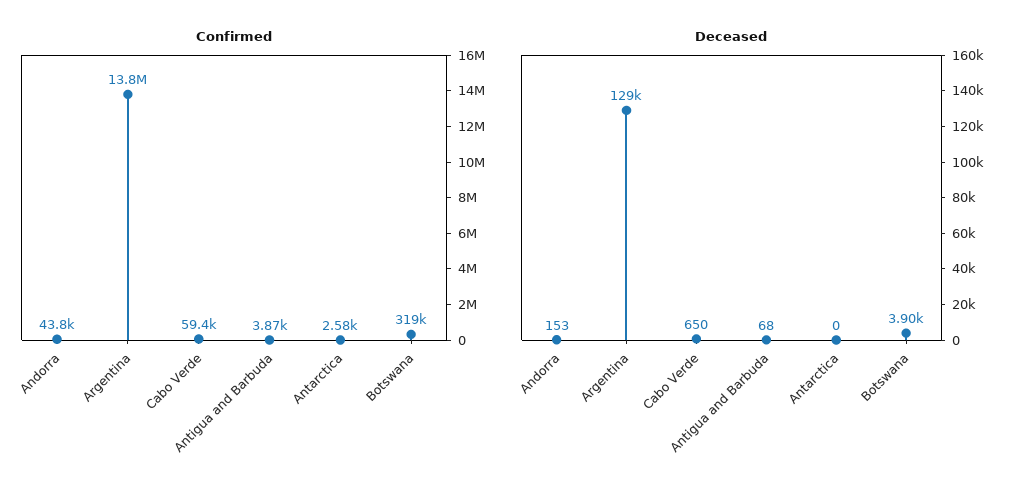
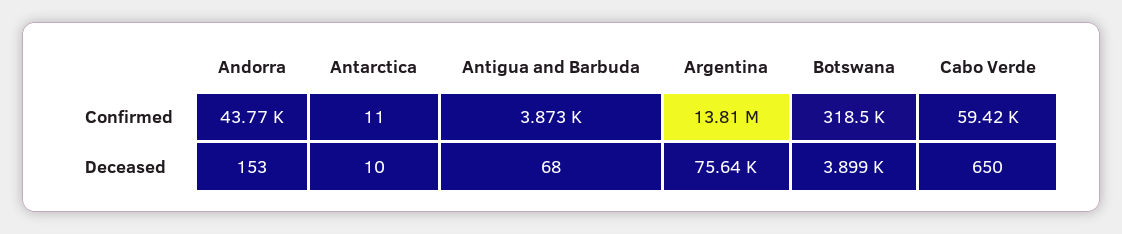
  {
    "Confirmed": {
      "Andorra": 43770,
      "Argentina": 13810000,
      "Cabo Verde": 59420,
      "Antigua and Barbuda": 3873,
-     "Antarctica": 2580,
+     "Antarctica": 11,
      "Botswana": 318500
    },
    "Deceased": {
      "Andorra": 153,
-     "Argentina": 129000,
+     "Argentina": 75640,
      "Cabo Verde": 650,
      "Antigua and Barbuda": 68,
-     "Antarctica": 0,
+     "Antarctica": 10,
      "Botswana": 3899
    }
  }

